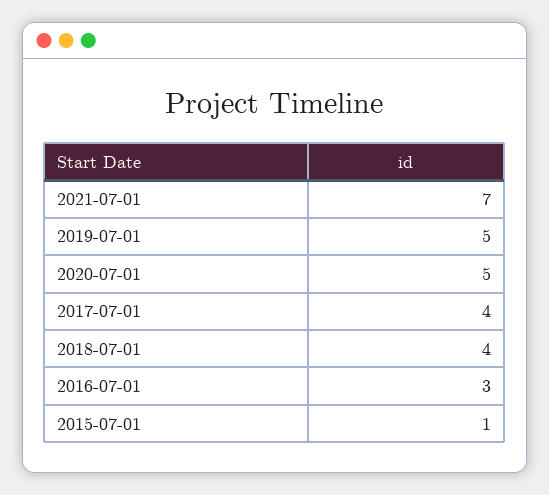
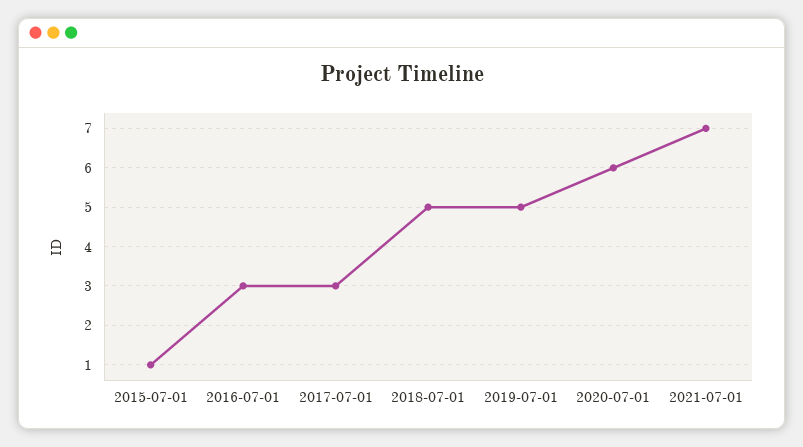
  {
    "2021-07-01": 7,
    "2019-07-01": 5,
-   "2020-07-01": 5,
+   "2020-07-01": 6,
-   "2017-07-01": 4,
+   "2017-07-01": 3,
-   "2018-07-01": 4,
+   "2018-07-01": 5,
    "2016-07-01": 3,
    "2015-07-01": 1
  }

